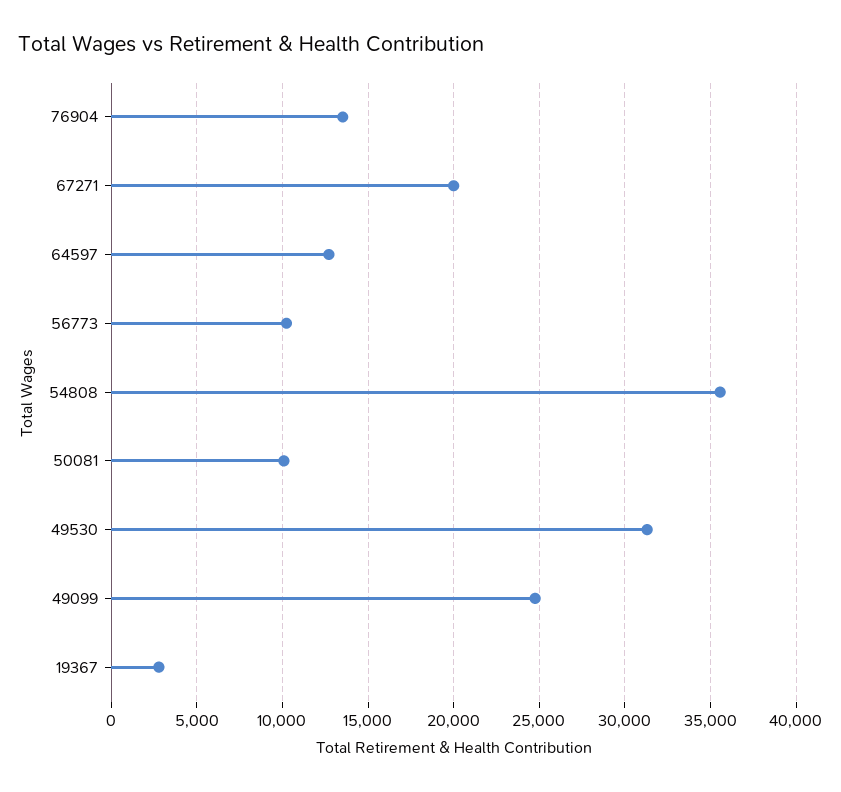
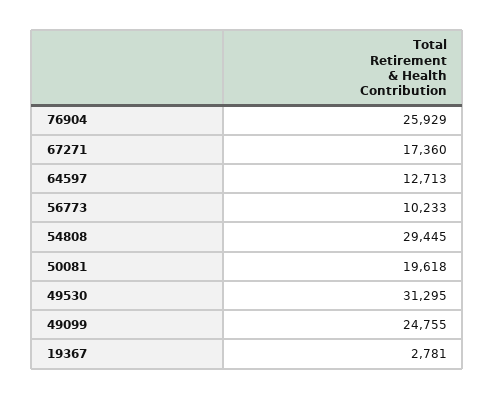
  {
-   "76904": 13500,
+   "76904": 25929,
-   "67271": 20000,
+   "67271": 17360,
    "64597": 12713,
    "56773": 10233,
-   "54808": 35500,
+   "54808": 29445,
-   "50081": 10000,
+   "50081": 19618,
    "49530": 31295,
    "49099": 24755,
    "19367": 2781
  }

